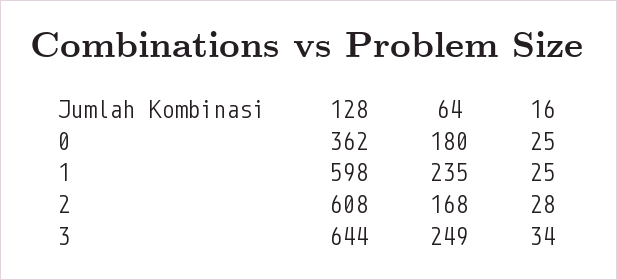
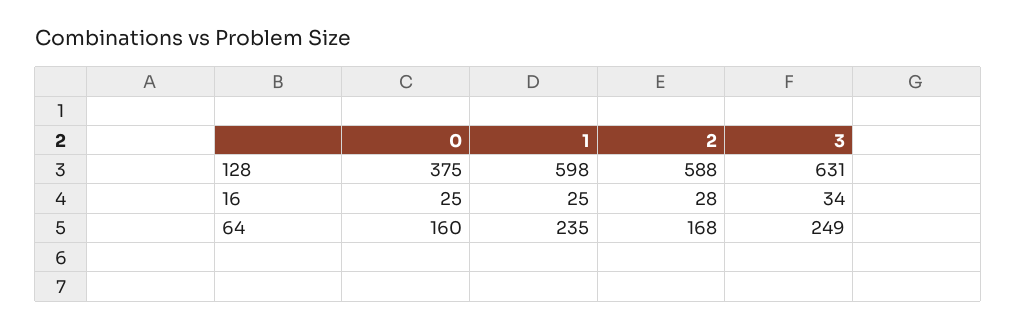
  {
    "128": {
-     "0": 362,
+     "0": 375,
      "1": 598,
-     "2": 608,
+     "2": 588,
-     "3": 644
+     "3": 631
    },
    "64": {
-     "0": 180,
+     "0": 160,
      "1": 235,
      "2": 168,
      "3": 249
    },
    "16": {
      "0": 25,
      "1": 25,
      "2": 28,
      "3": 34
    }
  }

